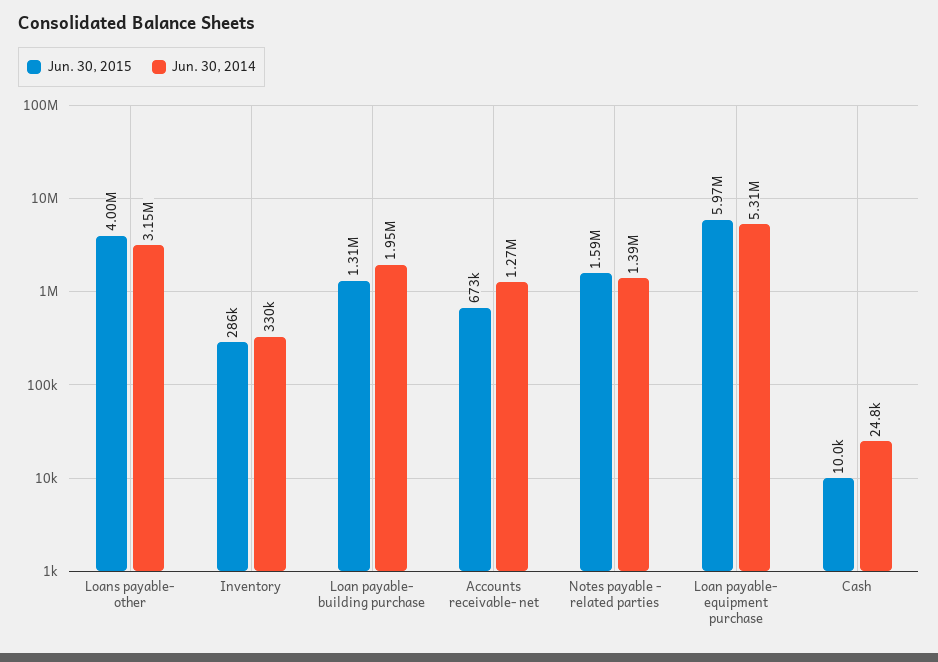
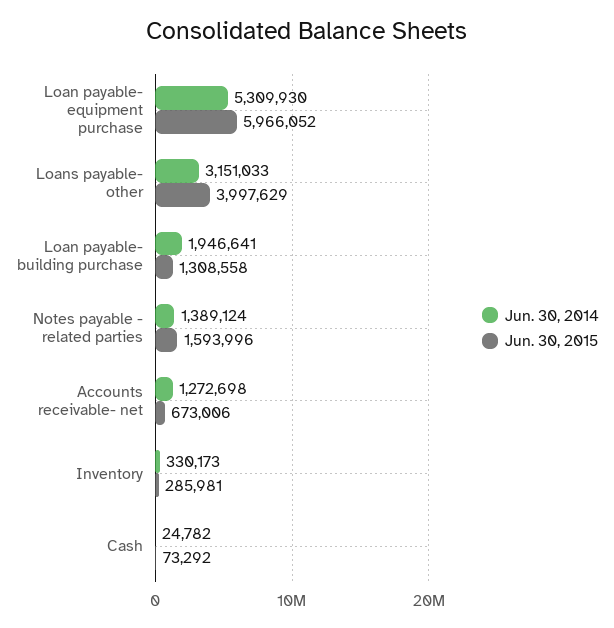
  {
    "Jun. 30, 2015": {
      "Loans payable- other": 3997629,
      "Inventory": 285981,
      "Loan payable- building purchase": 1308558,
      "Accounts receivable- net": 673006,
      "Notes payable - related parties": 1593996,
      "Loan payable- equipment purchase": 5966052,
-     "Cash": 10000
+     "Cash": 73292
    },
    "Jun. 30, 2014": {
      "Loans payable- other": 3151033,
      "Inventory": 330173,
      "Loan payable- building purchase": 1946641,
      "Accounts receivable- net": 1272698,
      "Notes payable - related parties": 1389124,
      "Loan payable- equipment purchase": 5309930,
      "Cash": 24782
    }
  }

